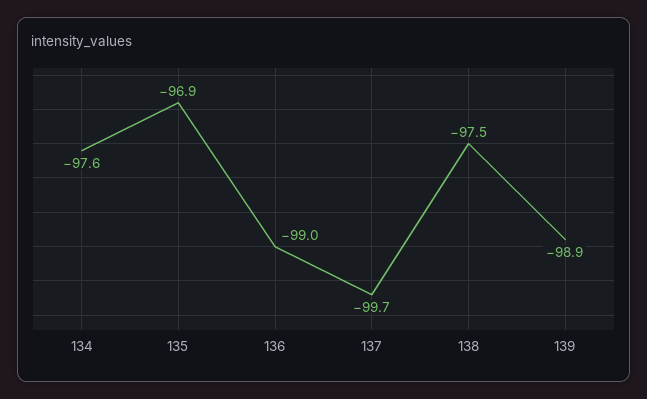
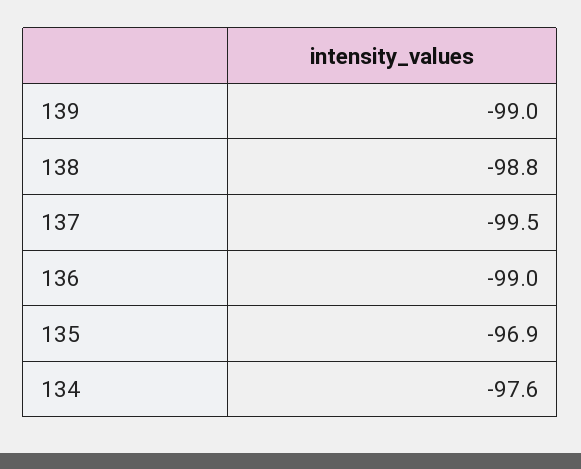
  {
    "134": -97.6,
    "135": -96.9,
    "136": -99,
-   "137": -99.7,
+   "137": -99.5,
-   "138": -97.5,
+   "138": -98.8,
-   "139": -98.9
+   "139": -99
  }

